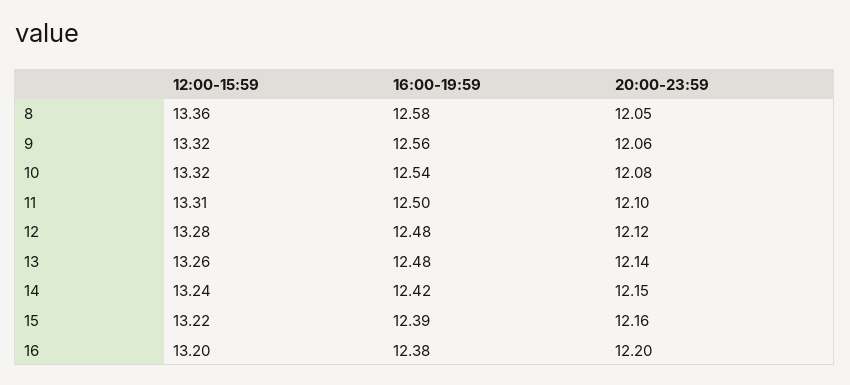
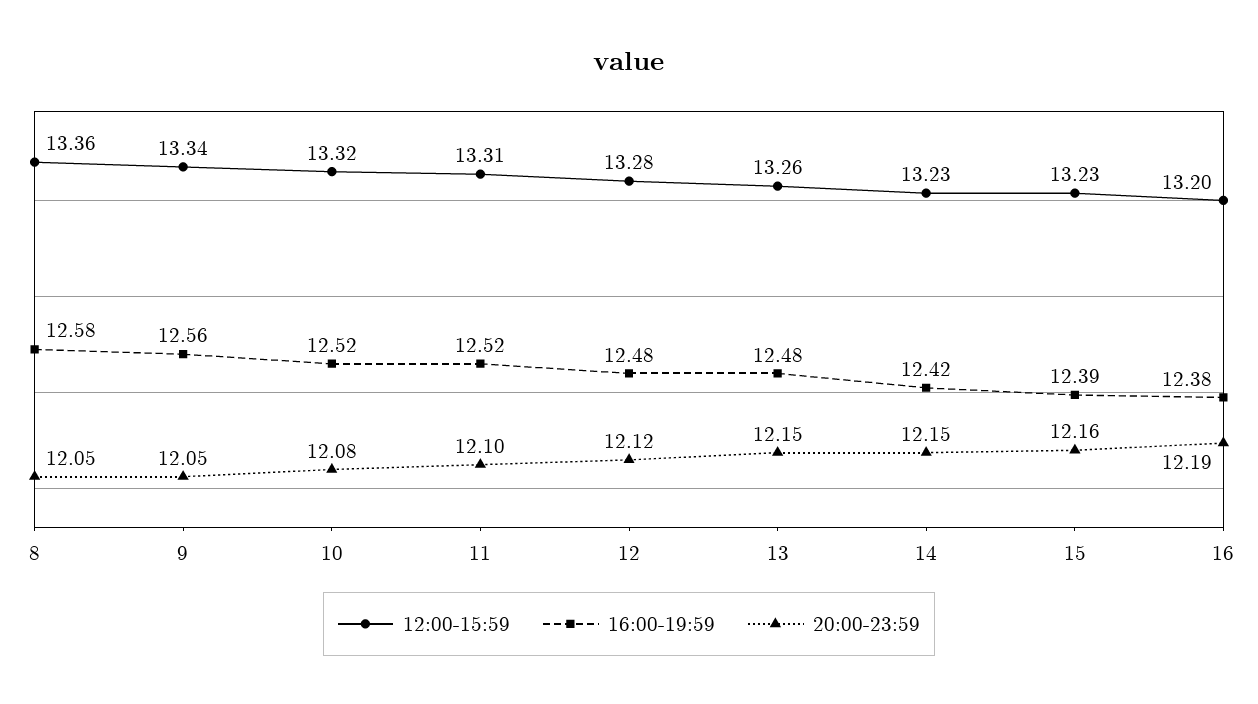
  {
    "12:00-15:59": {
      "8": 13.36,
-     "9": 13.32,
+     "9": 13.34,
      "10": 13.32,
      "11": 13.31,
      "12": 13.28,
      "13": 13.26,
-     "14": 13.24,
+     "14": 13.23,
-     "15": 13.22,
+     "15": 13.23,
      "16": 13.2
    },
    "16:00-19:59": {
      "8": 12.58,
      "9": 12.56,
-     "10": 12.54,
+     "10": 12.52,
-     "11": 12.5,
+     "11": 12.52,
      "12": 12.48,
      "13": 12.48,
      "14": 12.42,
      "15": 12.39,
      "16": 12.38
    },
    "20:00-23:59": {
      "8": 12.05,
-     "9": 12.06,
+     "9": 12.05,
      "10": 12.08,
      "11": 12.1,
      "12": 12.12,
-     "13": 12.14,
+     "13": 12.15,
      "14": 12.15,
      "15": 12.16,
-     "16": 12.2
+     "16": 12.19
    }
  }

